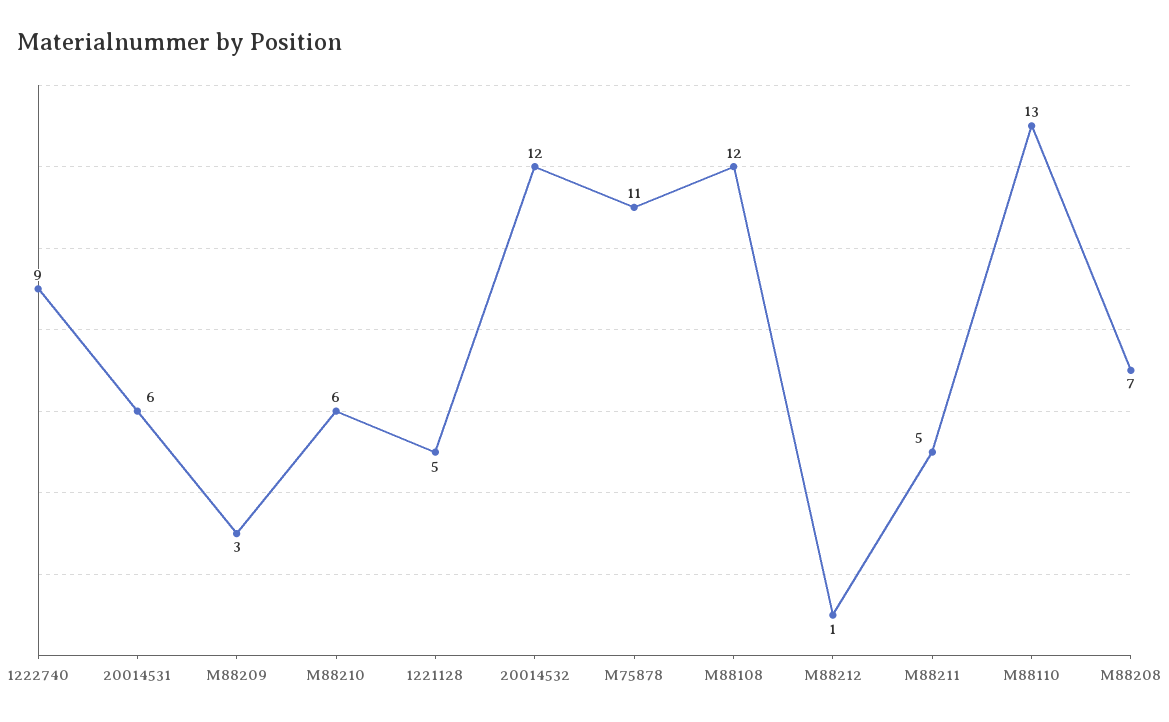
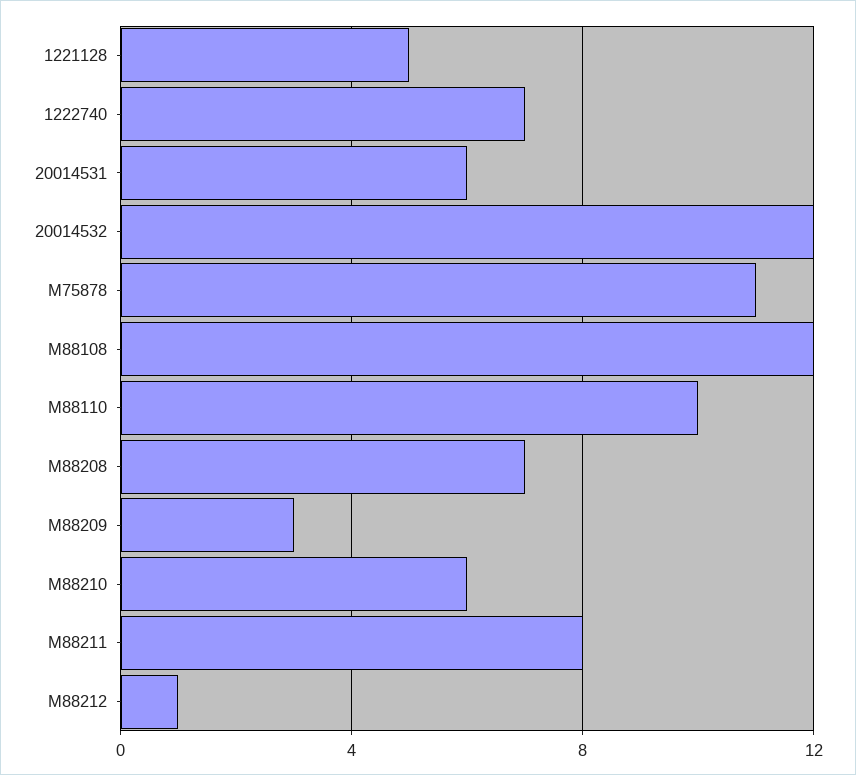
  {
-   "1222740": 9,
+   "1222740": 7,
    "20014531": 6,
    "M88209": 3,
    "M88210": 6,
    "1221128": 5,
    "20014532": 12,
    "M75878": 11,
    "M88108": 12,
    "M88212": 1,
-   "M88211": 5,
+   "M88211": 8,
-   "M88110": 13,
+   "M88110": 10,
    "M88208": 7
  }

